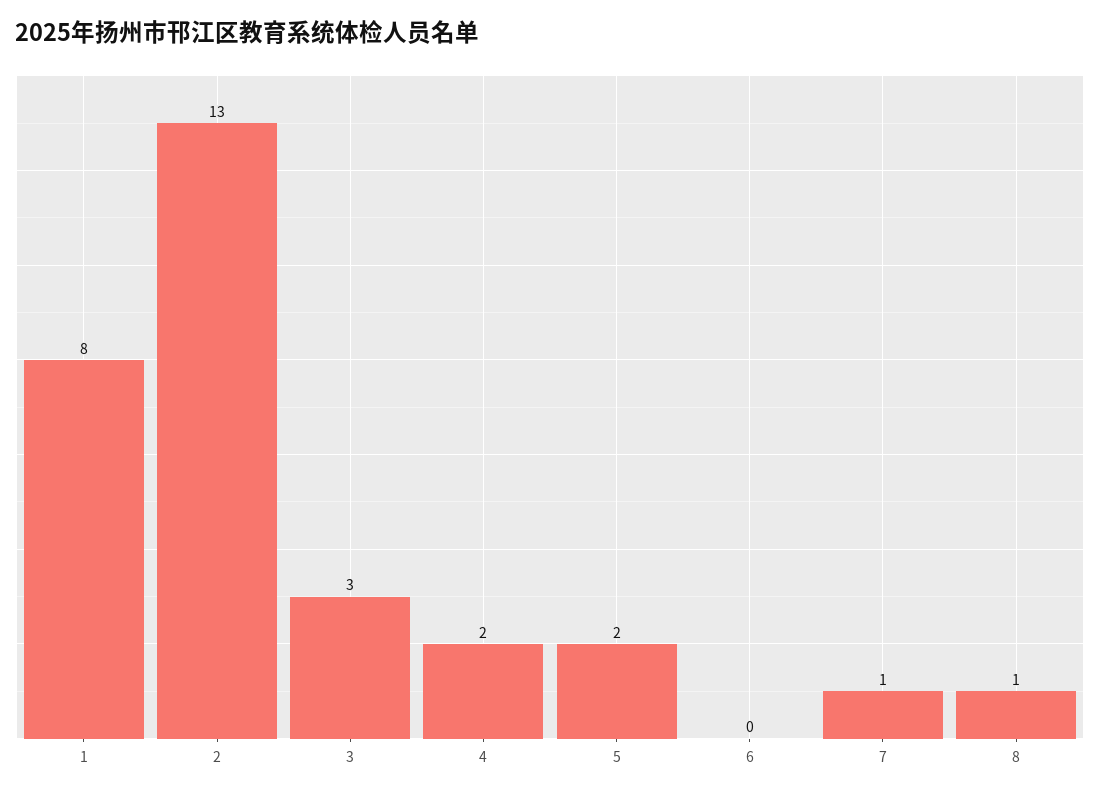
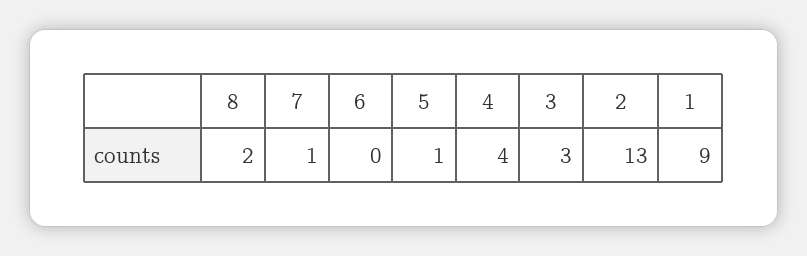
  {
-   "1": 8,
+   "1": 9,
    "2": 13,
    "3": 3,
-   "4": 2,
+   "4": 4,
-   "5": 2,
+   "5": 1,
    "6": 0,
    "7": 1,
-   "8": 1
+   "8": 2
  }

